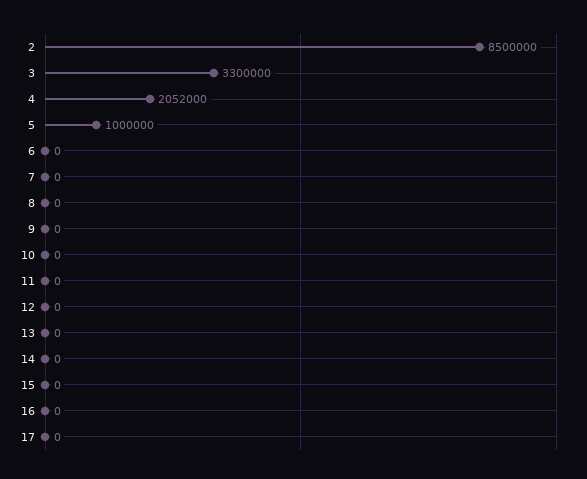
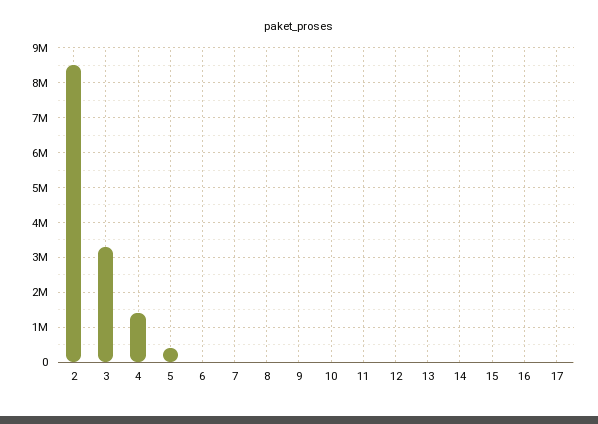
  {
    "2": 8500000,
    "3": 3300000,
-   "4": 2052000,
+   "4": 1400000,
-   "5": 1000000,
+   "5": 400000,
    "6": 0,
    "7": 0,
    "8": 0,
    "9": 0,
    "10": 0,
    "11": 0,
    "12": 0,
    "13": 0,
    "14": 0,
    "15": 0,
    "16": 0,
    "17": 0
  }

